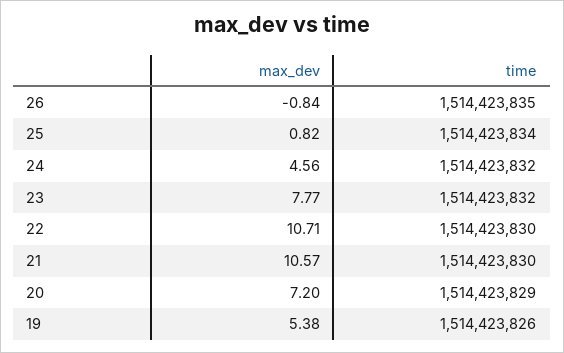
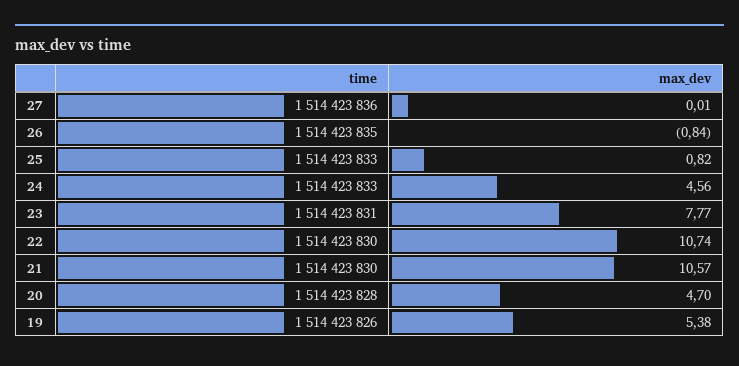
  {
    "max_dev": {
      "26": -0.84,
      "25": 0.82,
      "24": 4.56,
      "23": 7.77,
-     "22": 10.71,
+     "22": 10.74,
      "21": 10.57,
-     "20": 7.2,
+     "20": 4.7,
-     "19": 5.38
+     "19": 5.38,
+     "27": 0.01
    },
    "time": {
      "26": 1514423835,
-     "25": 1514423834,
+     "25": 1514423833,
-     "24": 1514423832,
+     "24": 1514423833,
-     "23": 1514423832,
+     "23": 1514423831,
      "22": 1514423830,
      "21": 1514423830,
-     "20": 1514423829,
+     "20": 1514423828,
-     "19": 1514423826
+     "19": 1514423826,
+     "27": 1514423836
    }
  }

